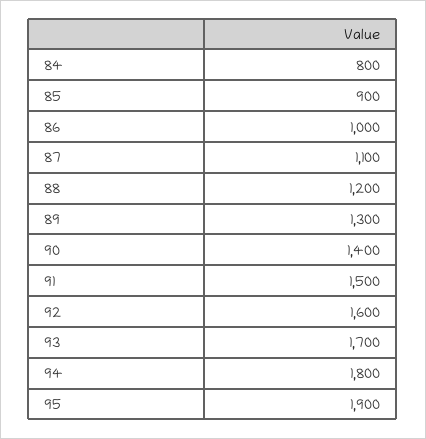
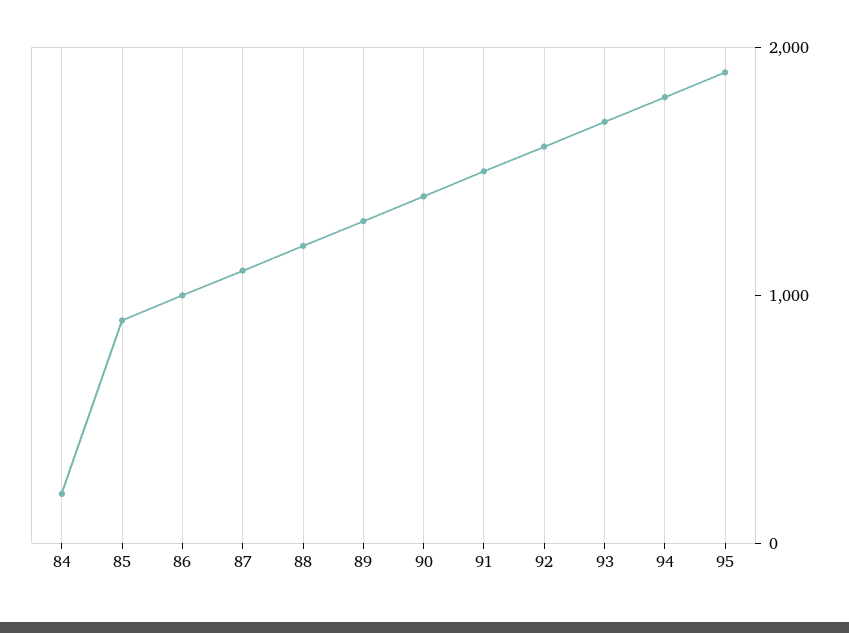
  {
-   "84": 800,
+   "84": 200,
    "85": 900,
    "86": 1000,
    "87": 1100,
    "88": 1200,
    "89": 1300,
    "90": 1400,
    "91": 1500,
    "92": 1600,
    "93": 1700,
    "94": 1800,
    "95": 1900
  }

